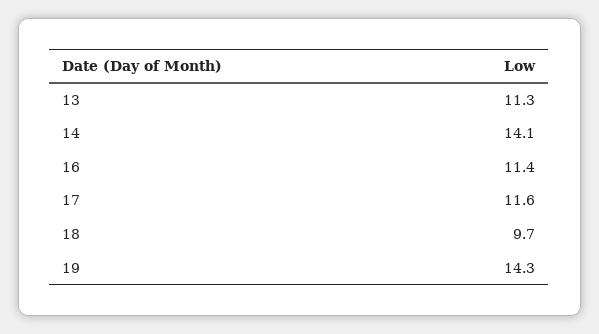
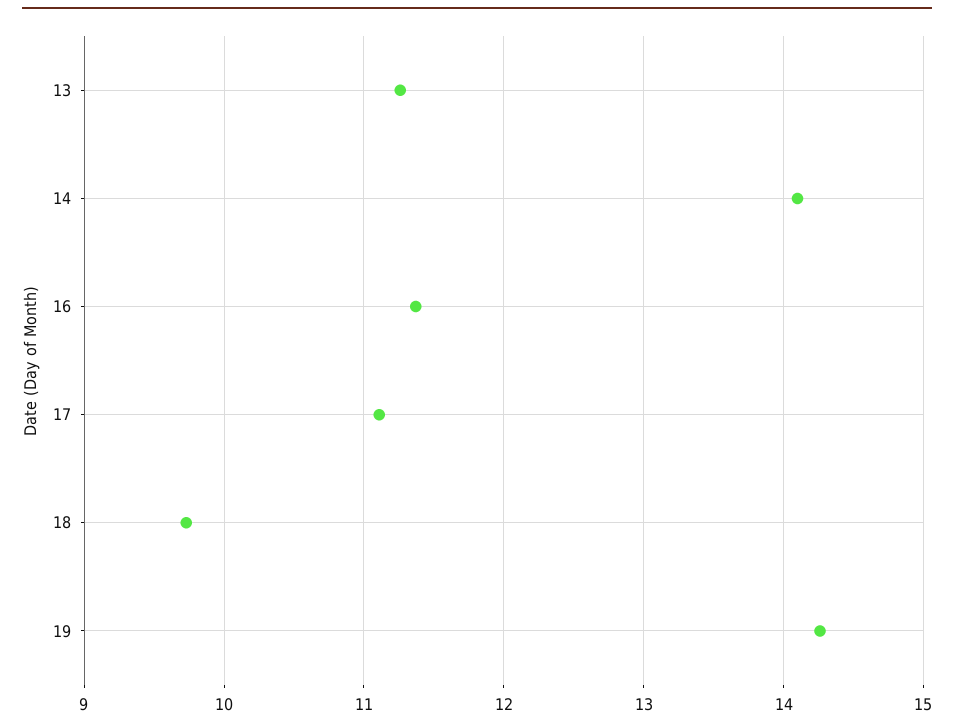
  {
    "13": 11.3,
    "14": 14.1,
    "16": 11.4,
-   "17": 11.6,
+   "17": 11.1,
    "18": 9.7,
    "19": 14.3
  }

